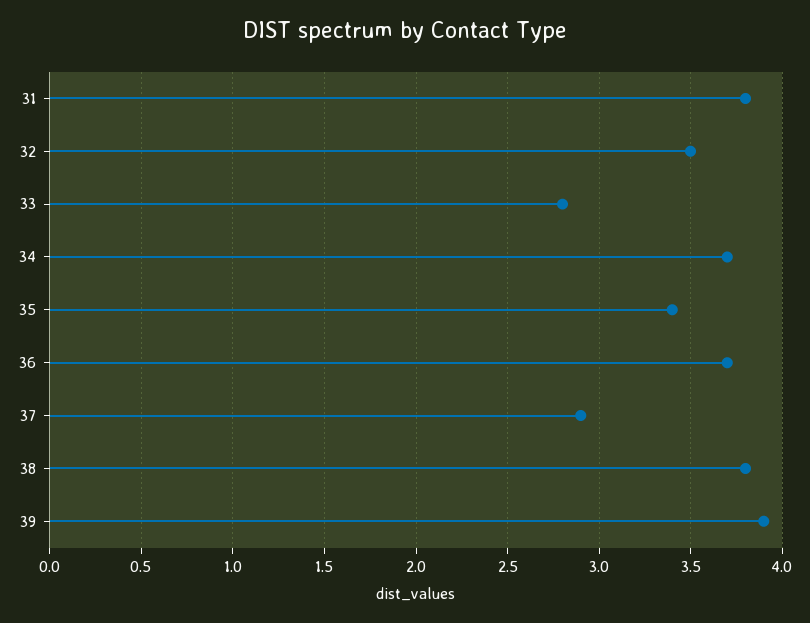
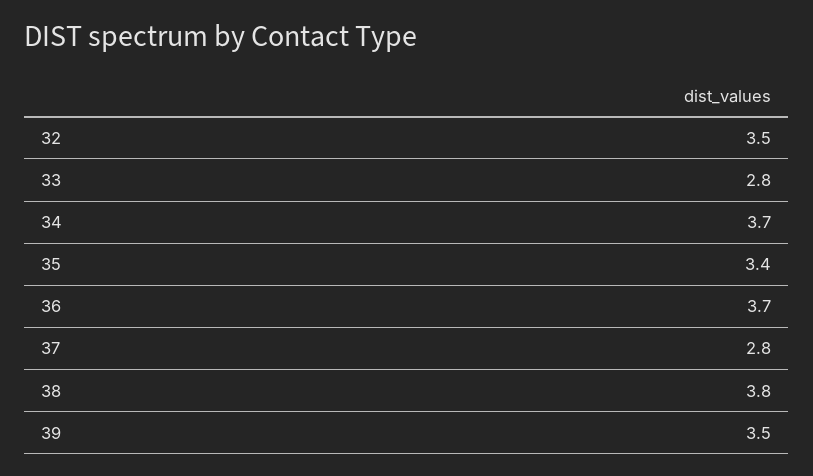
  {
-   "31": 3.8,
    "32": 3.5,
    "33": 2.8,
    "34": 3.7,
    "35": 3.4,
    "36": 3.7,
-   "37": 2.9,
+   "37": 2.8,
    "38": 3.8,
-   "39": 3.9
+   "39": 3.5
  }

